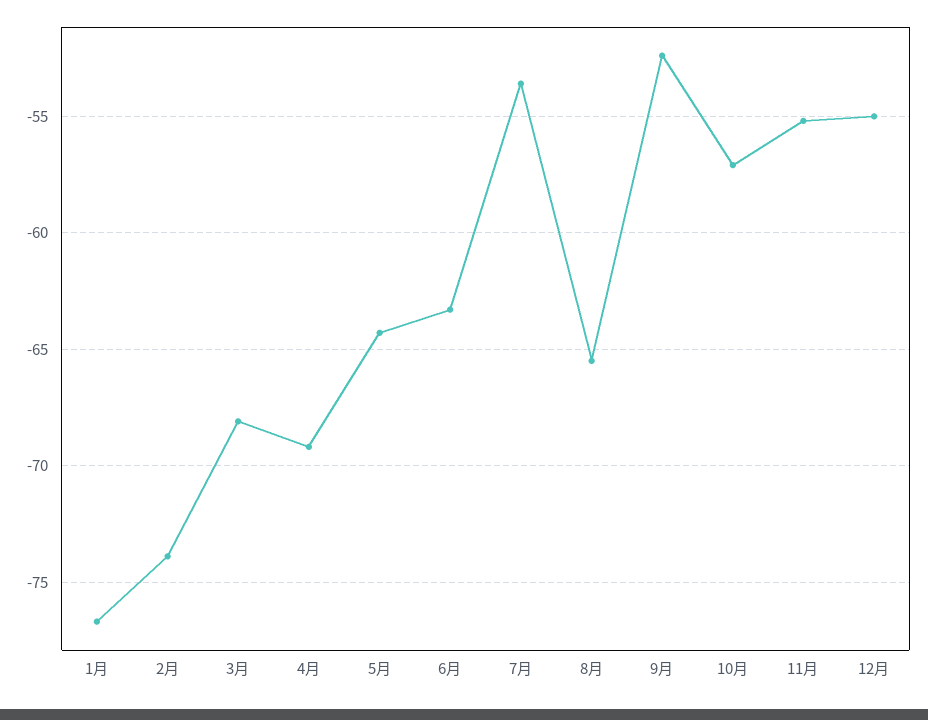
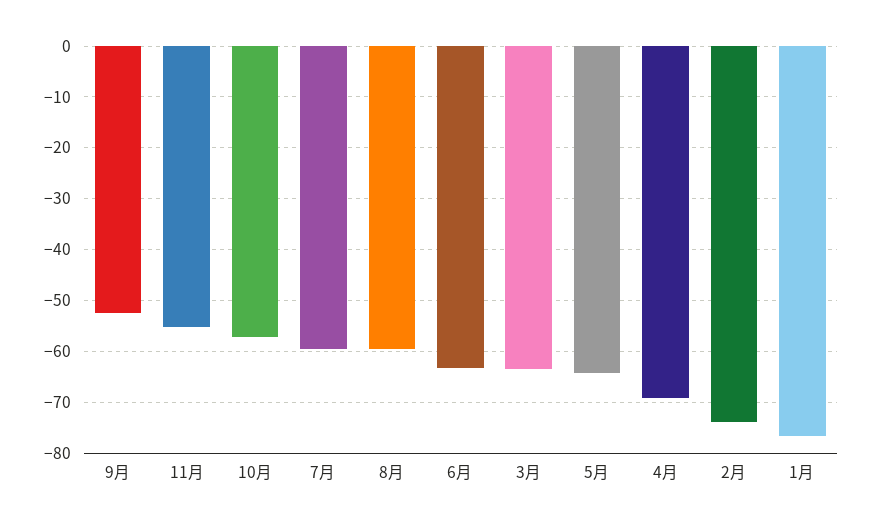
  {
    "1月": -76.5,
    "2月": -74,
-   "3月": -68,
+   "3月": -64,
    "4月": -69,
    "5月": -64.5,
    "6月": -63.5,
-   "7月": -53.5,
+   "7月": -60,
-   "8月": -65.5,
+   "8月": -60,
    "9月": -52.5,
    "10月": -57,
-   "11月": -55,
+   "11月": -55
-   "12月": -55
  }

